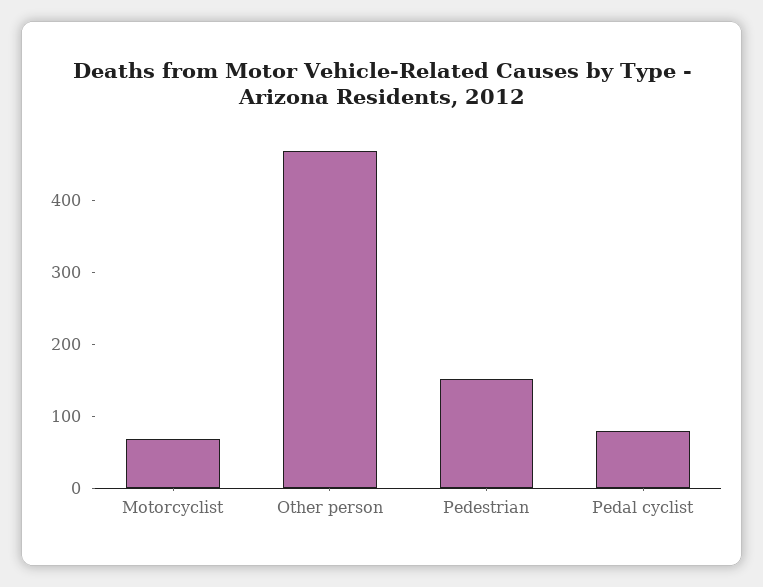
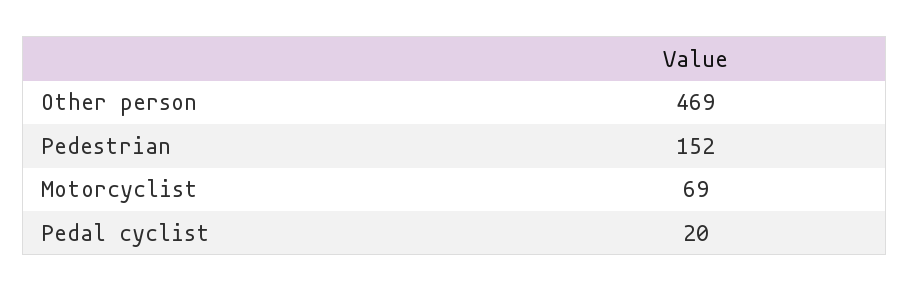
  {
    "Motorcyclist": 69,
    "Other person": 469,
    "Pedestrian": 152,
-   "Pedal cyclist": 80
+   "Pedal cyclist": 20
  }

